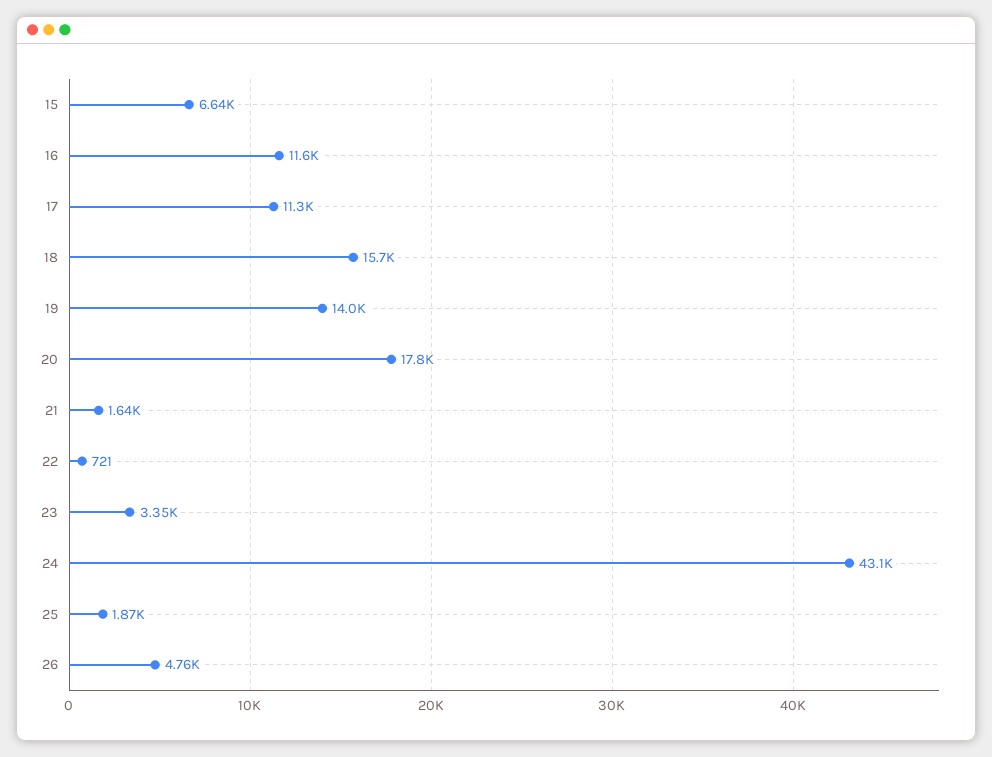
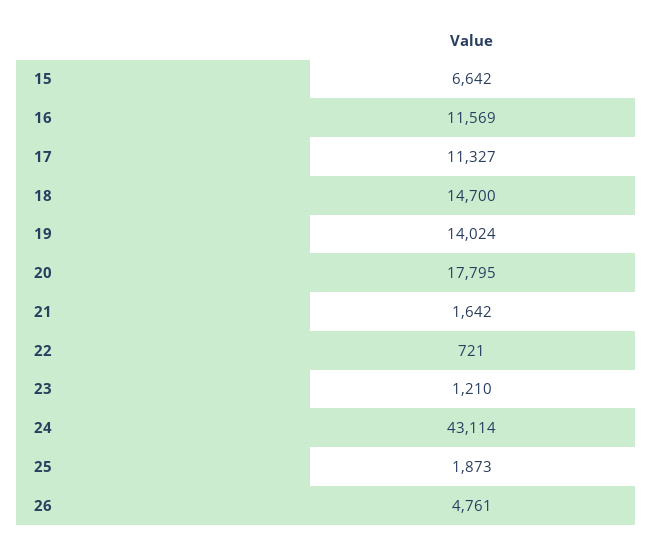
  {
    "15": 6642,
    "16": 11569,
    "17": 11327,
-   "18": 15700,
+   "18": 14700,
    "19": 14024,
    "20": 17795,
    "21": 1642,
    "22": 721,
-   "23": 3350,
+   "23": 1210,
    "24": 43114,
    "25": 1873,
    "26": 4761
  }

